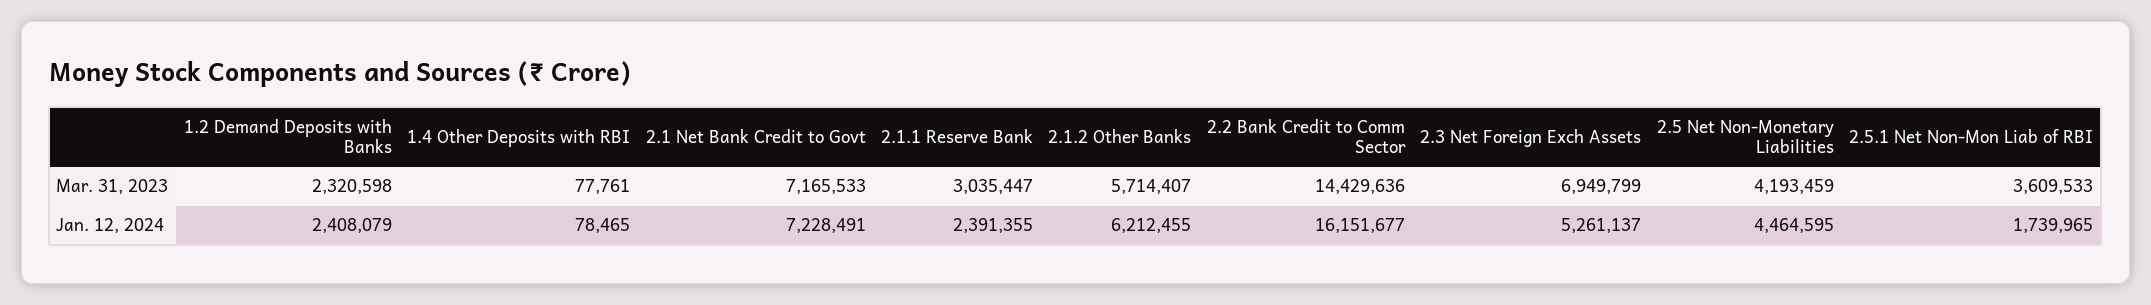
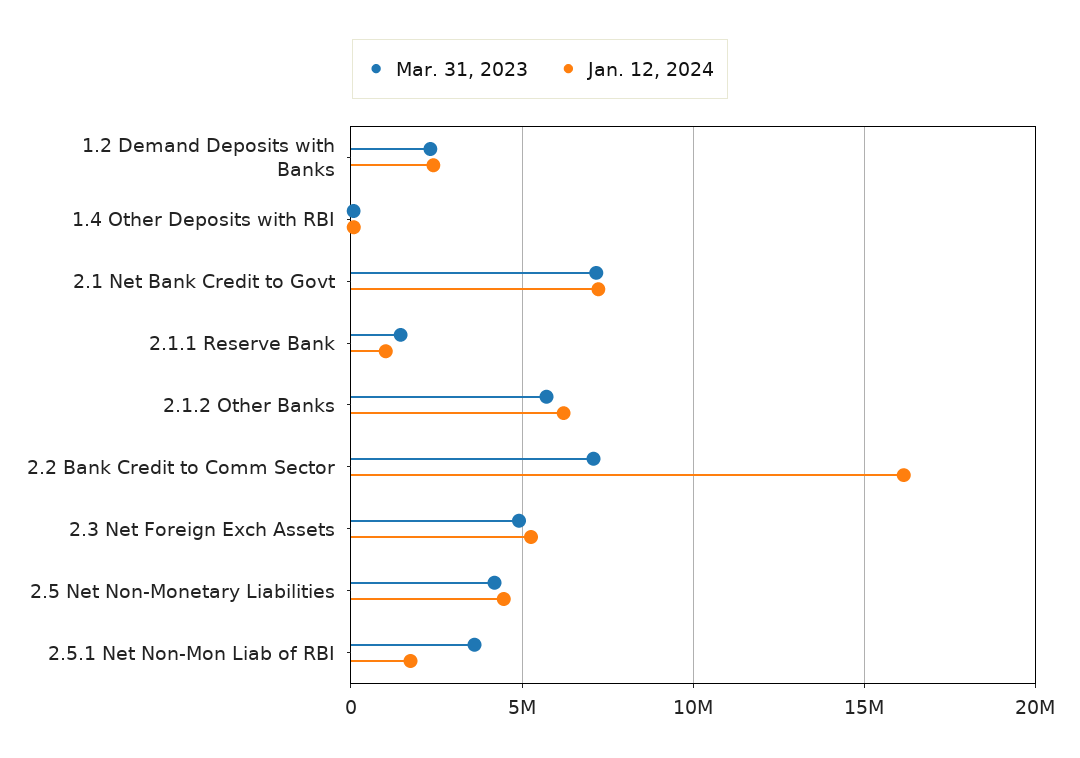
  {
    "Mar. 31, 2023": {
      "1.2 Demand Deposits with Banks": 2320598,
      "1.4 Other Deposits with RBI": 77761,
      "2.1 Net Bank Credit to Govt": 7165533,
-     "2.1.1 Reserve Bank": 3035447,
+     "2.1.1 Reserve Bank": 1500000,
      "2.1.2 Other Banks": 5714407,
-     "2.2 Bank Credit to Comm Sector": 14429636,
+     "2.2 Bank Credit to Comm Sector": 7000000,
-     "2.3 Net Foreign Exch Assets": 6949799,
+     "2.3 Net Foreign Exch Assets": 5000000,
      "2.5 Net Non-Monetary Liabilities": 4193459,
      "2.5.1 Net Non-Mon Liab of RBI": 3609533
    },
    "Jan. 12, 2024": {
      "1.2 Demand Deposits with Banks": 2408079,
      "1.4 Other Deposits with RBI": 78465,
      "2.1 Net Bank Credit to Govt": 7228491,
-     "2.1.1 Reserve Bank": 2391355,
+     "2.1.1 Reserve Bank": 1000000,
      "2.1.2 Other Banks": 6212455,
      "2.2 Bank Credit to Comm Sector": 16151677,
      "2.3 Net Foreign Exch Assets": 5261137,
      "2.5 Net Non-Monetary Liabilities": 4464595,
      "2.5.1 Net Non-Mon Liab of RBI": 1739965
    }
  }

